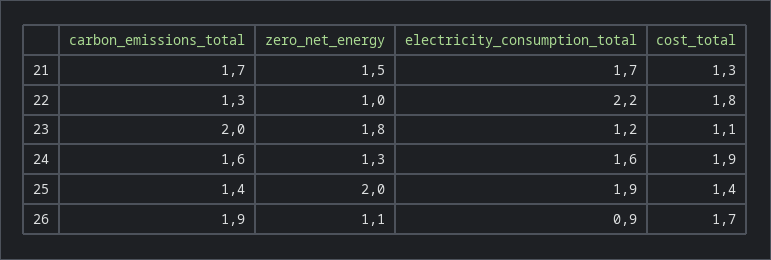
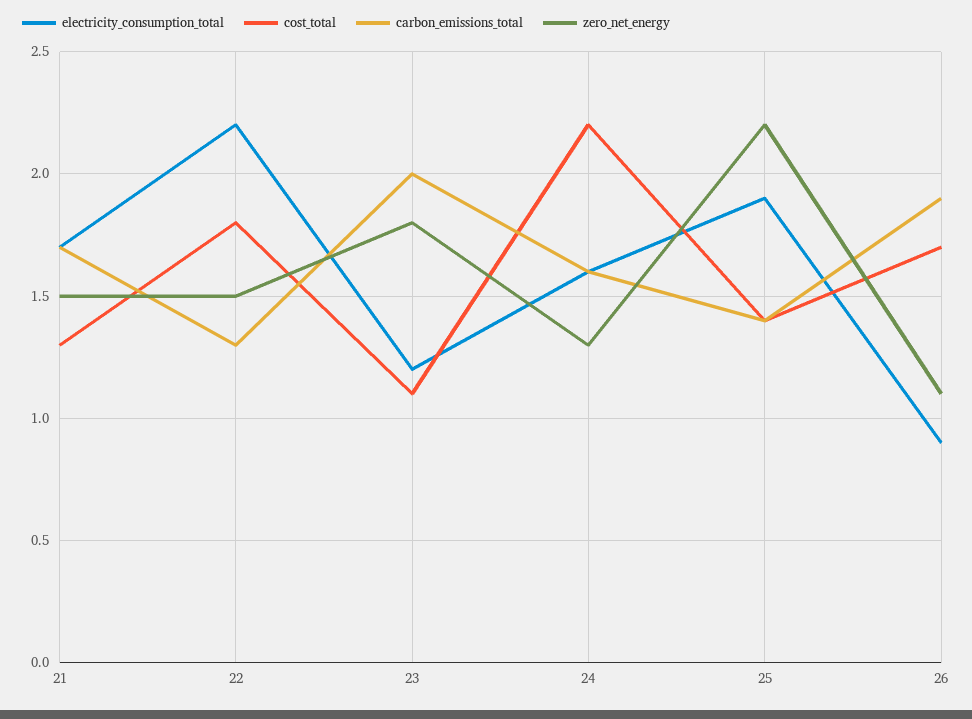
  {
    "carbon_emissions_total": {
      "21": 1.7,
      "22": 1.3,
      "23": 2,
      "24": 1.6,
      "25": 1.4,
      "26": 1.9
    },
    "zero_net_energy": {
      "21": 1.5,
-     "22": 1,
+     "22": 1.5,
      "23": 1.8,
      "24": 1.3,
-     "25": 2,
+     "25": 2.2,
      "26": 1.1
    },
    "electricity_consumption_total": {
      "21": 1.7,
      "22": 2.2,
      "23": 1.2,
      "24": 1.6,
      "25": 1.9,
      "26": 0.9
    },
    "cost_total": {
      "21": 1.3,
      "22": 1.8,
      "23": 1.1,
-     "24": 1.9,
+     "24": 2.2,
      "25": 1.4,
      "26": 1.7
    }
  }

